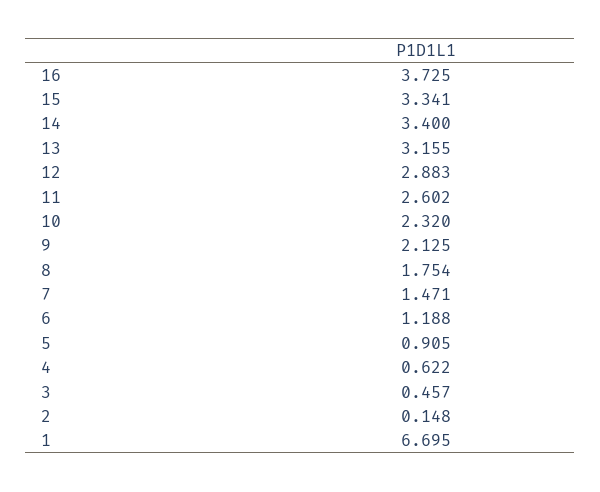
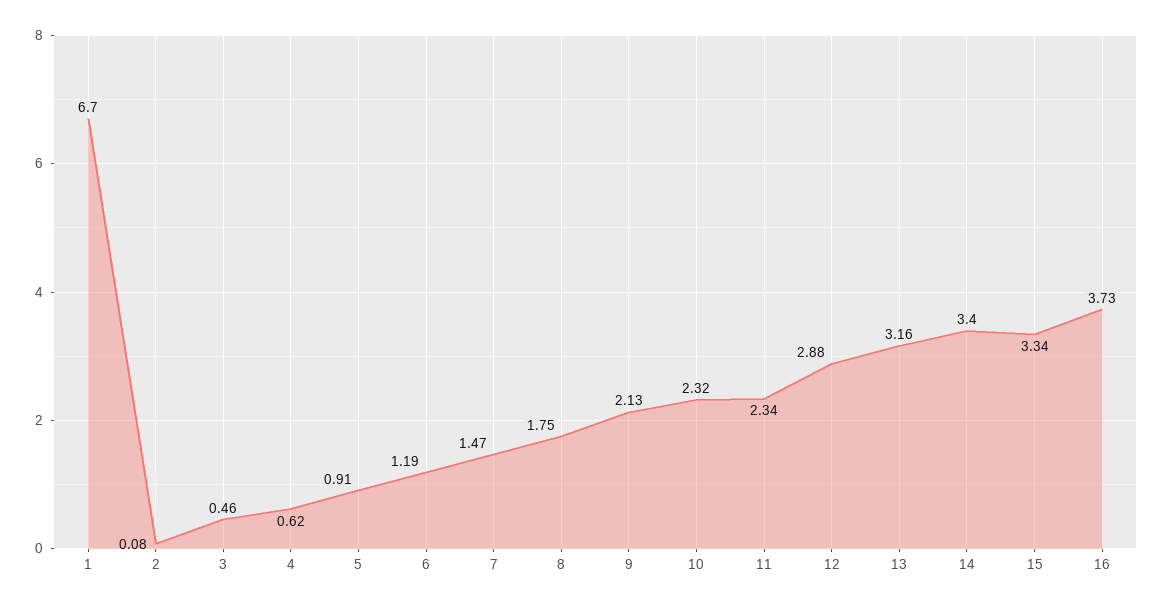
  {
    "16": 3.725,
    "15": 3.341,
    "14": 3.4,
    "13": 3.155,
    "12": 2.883,
-   "11": 2.602,
+   "11": 2.34,
    "10": 2.32,
    "9": 2.125,
    "8": 1.754,
    "7": 1.471,
    "6": 1.188,
    "5": 0.905,
    "4": 0.622,
    "3": 0.457,
-   "2": 0.148,
+   "2": 0.08,
    "1": 6.695
  }

